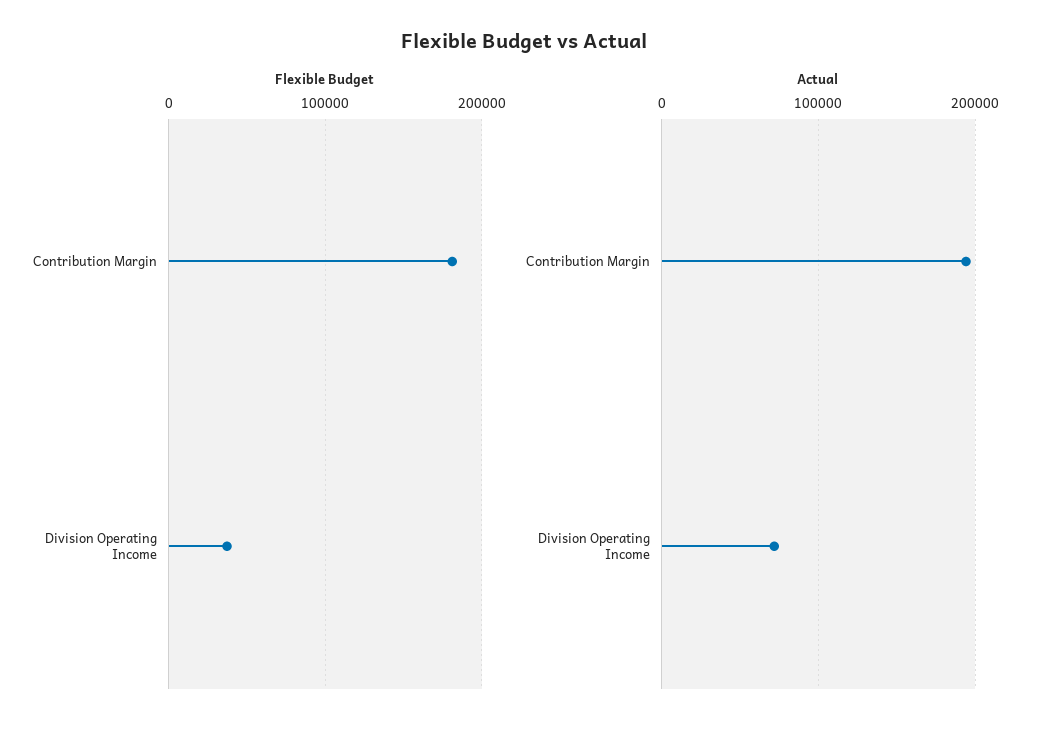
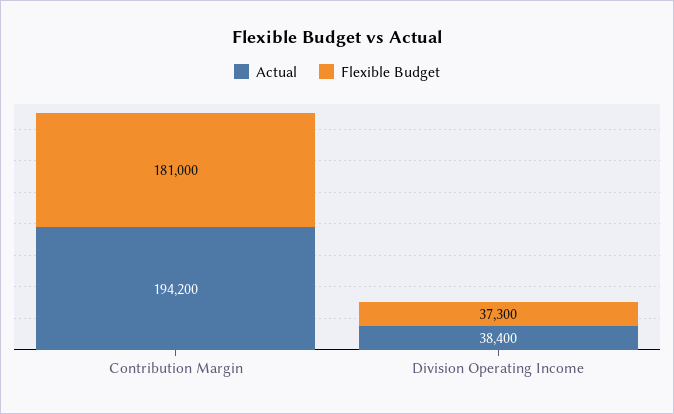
  {
    "Flexible Budget": {
      "Contribution Margin": 181000,
      "Division Operating Income": 37300
    },
    "Actual": {
      "Contribution Margin": 194200,
-     "Division Operating Income": 70000
+     "Division Operating Income": 38400
    }
  }

